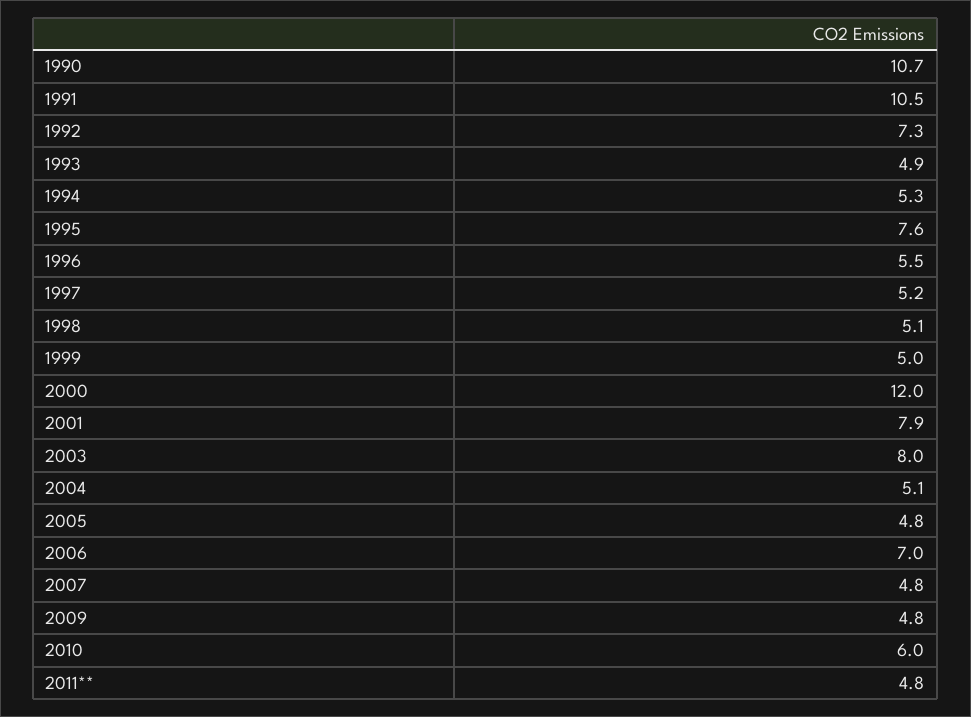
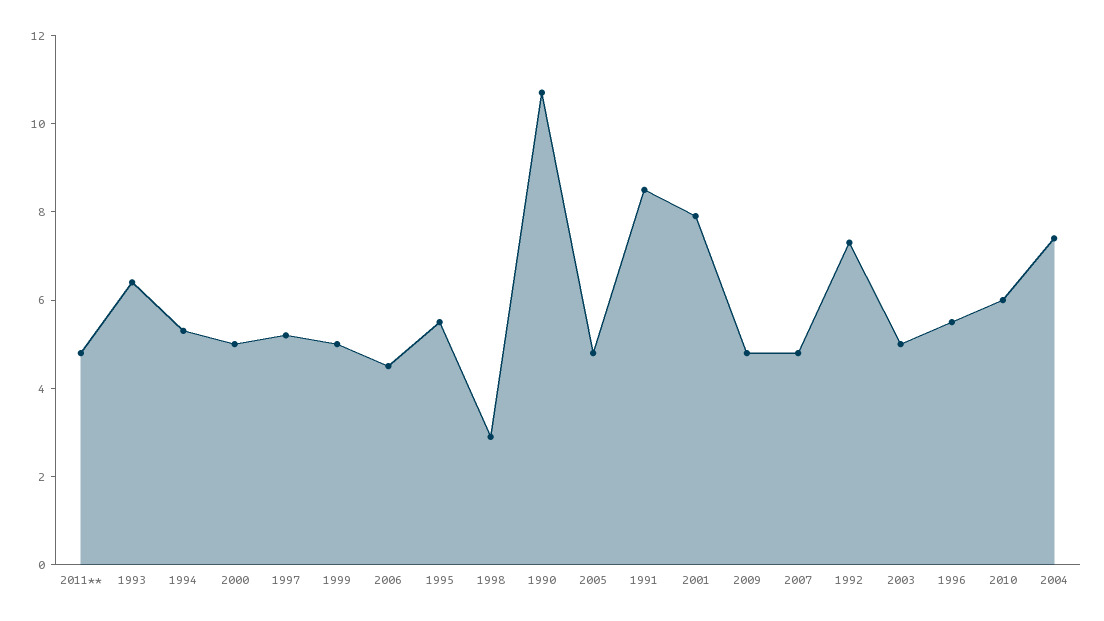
  {
    "1990": 10.7,
-   "1991": 10.5,
+   "1991": 8.5,
    "1992": 7.3,
-   "1993": 4.9,
+   "1993": 6.5,
    "1994": 5.3,
-   "1995": 7.6,
+   "1995": 5.5,
    "1996": 5.5,
    "1997": 5.2,
-   "1998": 5.1,
+   "1998": 3,
    "1999": 5,
-   "2000": 12,
+   "2000": 5,
    "2001": 7.9,
-   "2003": 8,
+   "2003": 5,
-   "2004": 5.1,
+   "2004": 7.5,
    "2005": 4.8,
-   "2006": 7,
+   "2006": 4.5,
    "2007": 4.8,
    "2009": 4.8,
    "2010": 6,
    "2011**": 4.8
  }

